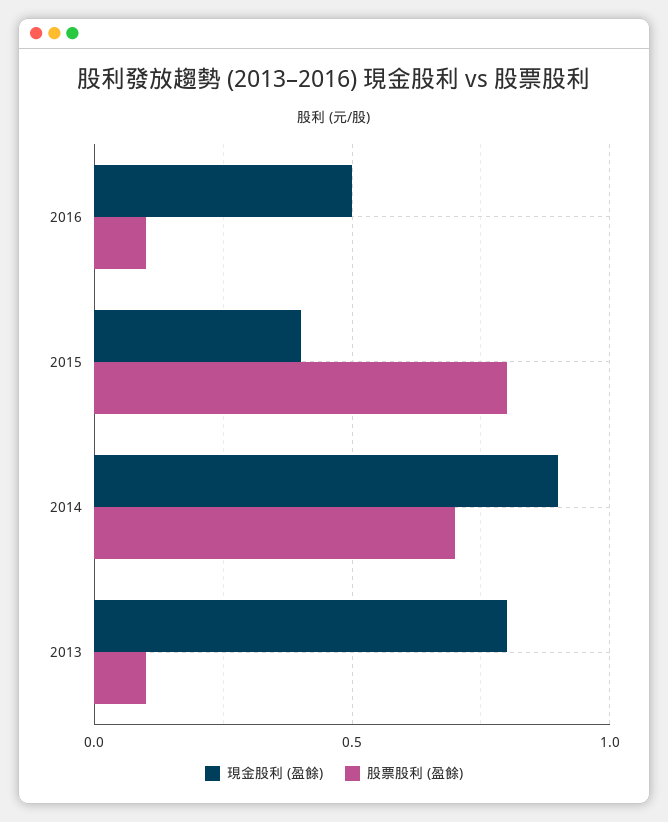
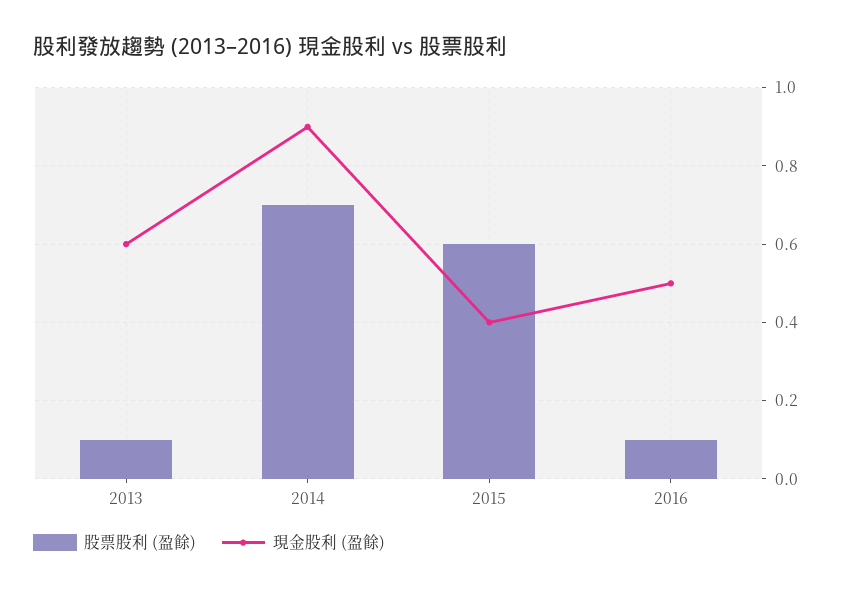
  {
    "現金股利 (盈餘)": {
      "2016": 0.5,
      "2015": 0.4,
      "2014": 0.9,
-     "2013": 0.8
+     "2013": 0.6
    },
    "股票股利 (盈餘)": {
      "2016": 0.1,
-     "2015": 0.8,
+     "2015": 0.6,
      "2014": 0.7,
      "2013": 0.1
    }
  }

